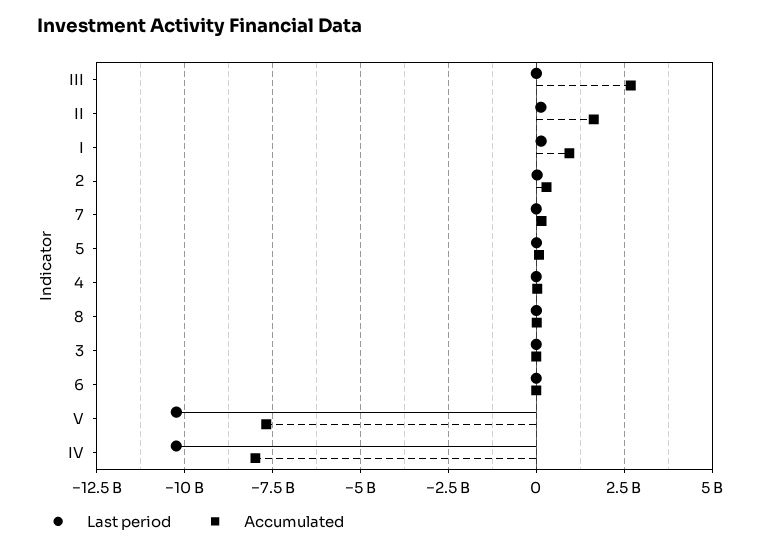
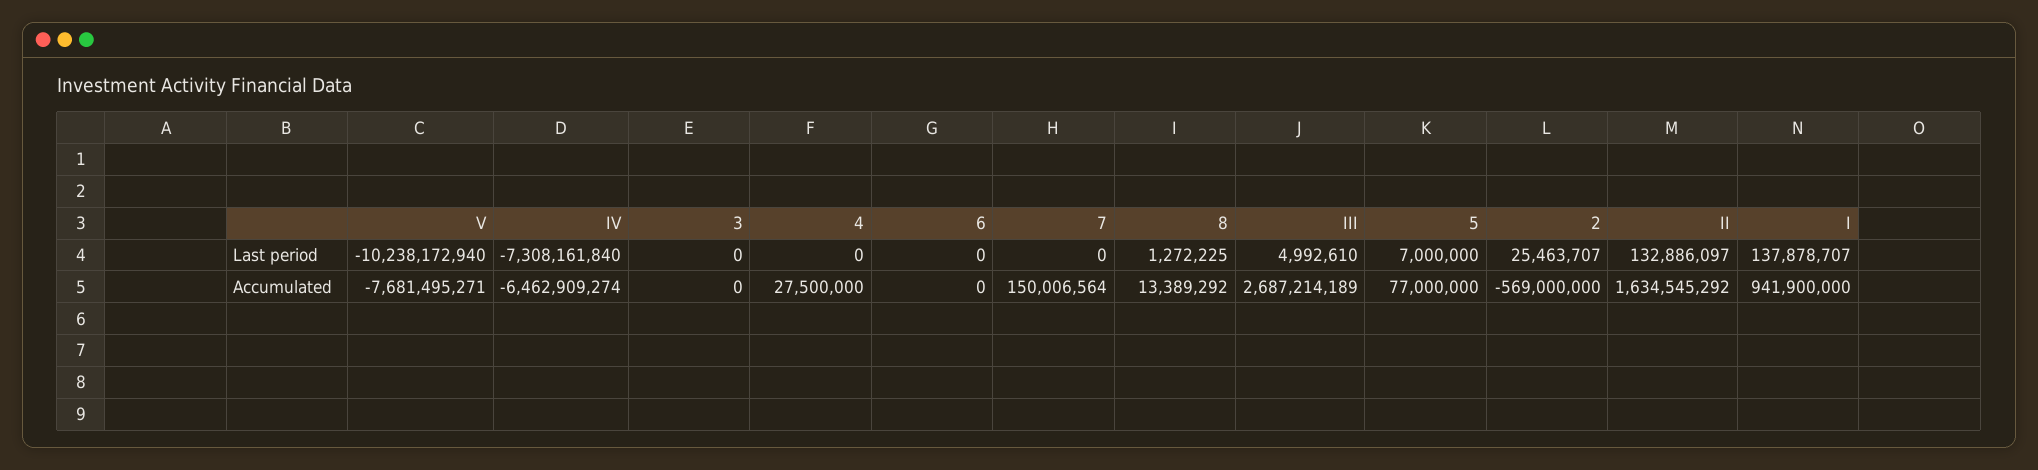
  {
    "Last period": {
      "III": 4992610,
      "II": 132886097,
      "I": 137878707,
      "2": 25463707,
      "7": 0,
      "5": 7000000,
      "4": 0,
      "8": 1272225,
      "3": 0,
      "6": 0,
      "V": -10238172940,
-     "IV": -10250000000
+     "IV": -7308161840
    },
    "Accumulated": {
      "III": 2687214189,
      "II": 1634545292,
      "I": 941900000,
-     "2": 250000000,
+     "2": -569000000,
      "7": 150006564,
      "5": 77000000,
      "4": 27500000,
      "8": 13389292,
      "3": 0,
      "6": 0,
      "V": -7681495271,
-     "IV": -8000000000
+     "IV": -6462909274
    }
  }

